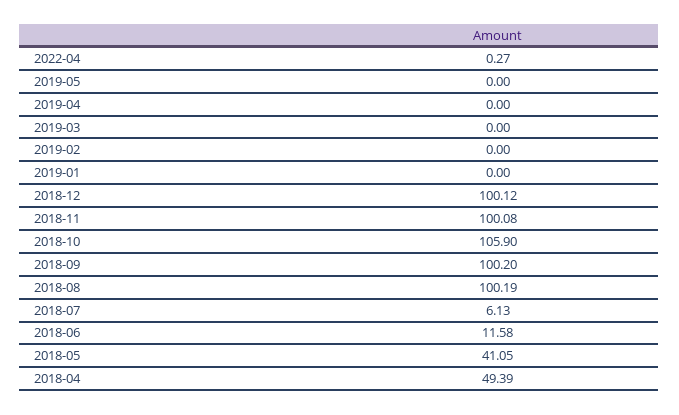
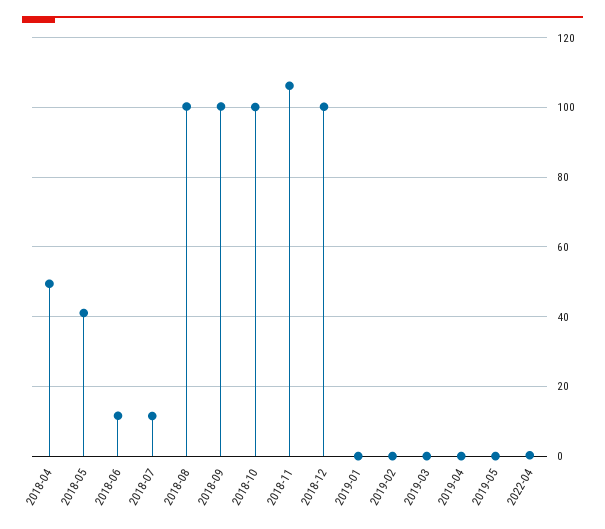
  {
    "2022-04": 0.27,
    "2019-05": 0,
    "2019-04": 0,
    "2019-03": 0,
    "2019-02": 0,
    "2019-01": 0,
    "2018-12": 100.12,
-   "2018-11": 100.08,
+   "2018-11": 106,
-   "2018-10": 105.9,
+   "2018-10": 100,
    "2018-09": 100.2,
    "2018-08": 100.19,
-   "2018-07": 6.13,
+   "2018-07": 12,
    "2018-06": 11.58,
    "2018-05": 41.05,
    "2018-04": 49.39
  }

